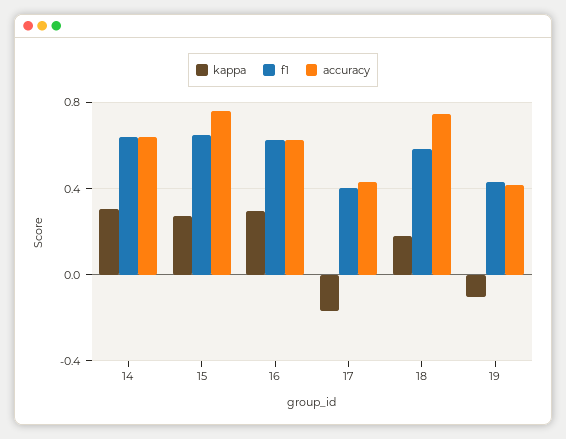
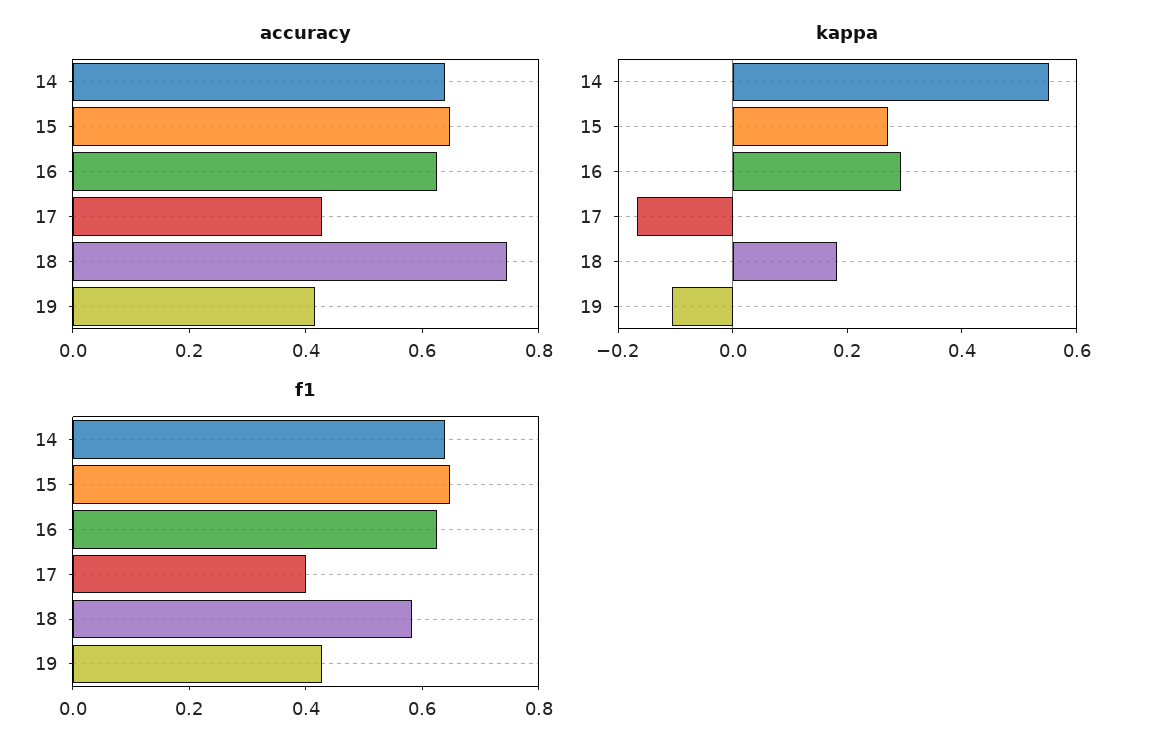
  {
    "kappa": {
-     "14": 0.3,
+     "14": 0.55,
      "15": 0.25,
      "16": 0.3,
      "17": -0.15,
      "18": 0.2,
      "19": -0.1
    },
    "f1": {
      "14": 0.65,
      "15": 0.65,
      "16": 0.65,
      "17": 0.4,
      "18": 0.6,
      "19": 0.45
    },
    "accuracy": {
      "14": 0.65,
-     "15": 0.75,
+     "15": 0.65,
      "16": 0.65,
      "17": 0.45,
      "18": 0.75,
      "19": 0.4
    }
  }

